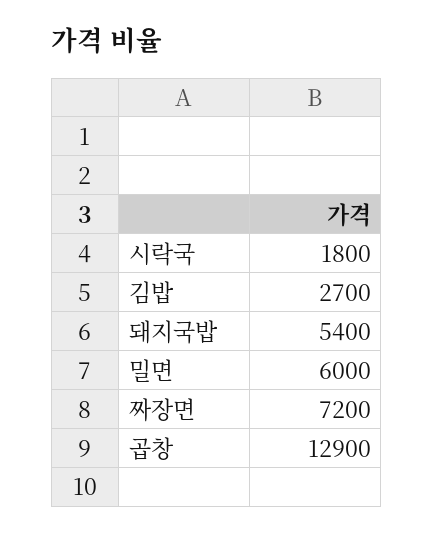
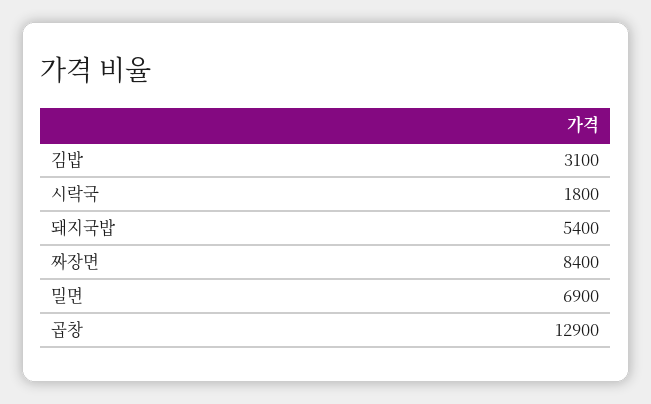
  {
    "시락국": 1800,
-   "김밥": 2700,
+   "김밥": 3100,
    "돼지국밥": 5400,
-   "밀면": 6000,
+   "밀면": 6900,
-   "짜장면": 7200,
+   "짜장면": 8400,
    "곱창": 12900
  }

